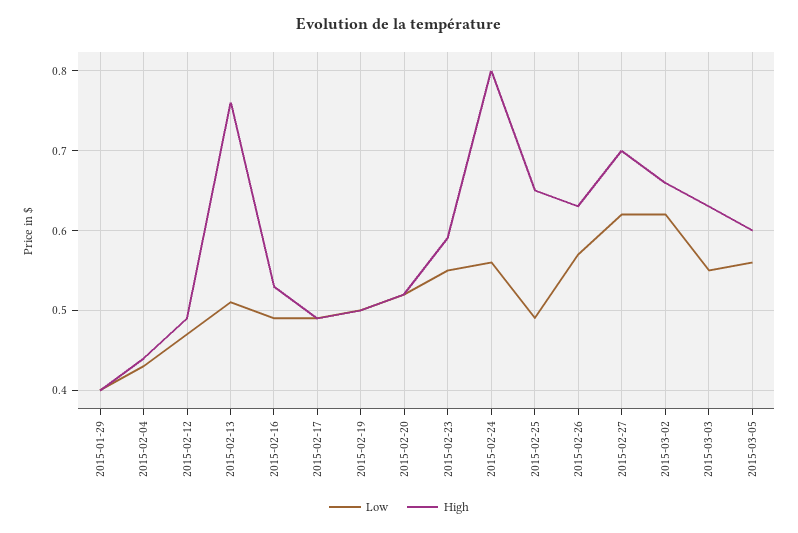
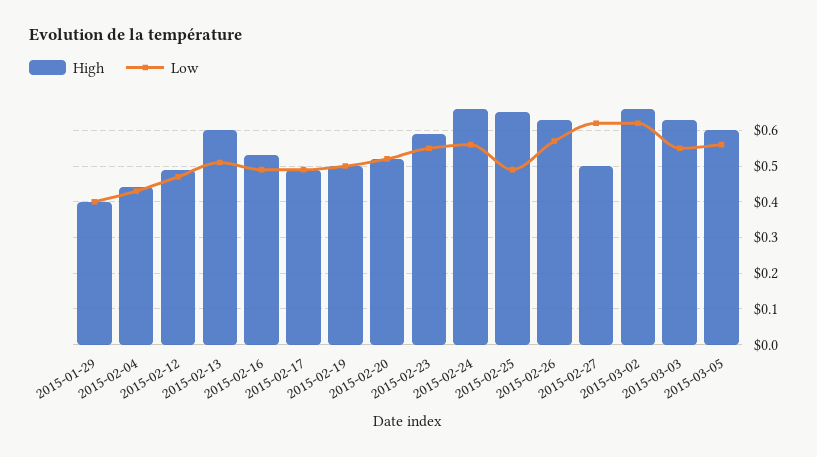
  {
    "Low": {
      "2015-01-29": 0.4,
      "2015-02-04": 0.43,
      "2015-02-12": 0.47,
      "2015-02-13": 0.51,
      "2015-02-16": 0.49,
      "2015-02-17": 0.49,
      "2015-02-19": 0.5,
      "2015-02-20": 0.52,
      "2015-02-23": 0.55,
      "2015-02-24": 0.56,
      "2015-02-25": 0.49,
      "2015-02-26": 0.57,
      "2015-02-27": 0.62,
      "2015-03-02": 0.62,
      "2015-03-03": 0.55,
      "2015-03-05": 0.56
    },
    "High": {
      "2015-01-29": 0.4,
      "2015-02-04": 0.44,
      "2015-02-12": 0.49,
-     "2015-02-13": 0.76,
+     "2015-02-13": 0.6,
      "2015-02-16": 0.53,
      "2015-02-17": 0.49,
      "2015-02-19": 0.5,
      "2015-02-20": 0.52,
      "2015-02-23": 0.59,
-     "2015-02-24": 0.8,
+     "2015-02-24": 0.65,
      "2015-02-25": 0.65,
      "2015-02-26": 0.63,
-     "2015-02-27": 0.7,
+     "2015-02-27": 0.5,
      "2015-03-02": 0.66,
      "2015-03-03": 0.63,
      "2015-03-05": 0.6
    }
  }

